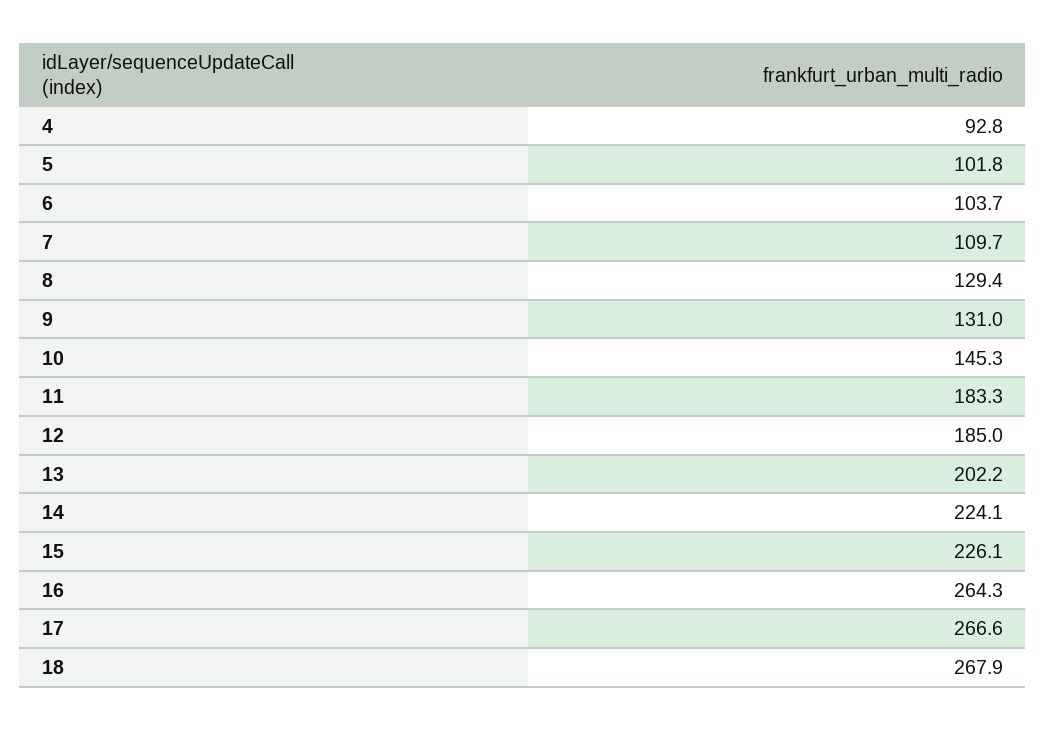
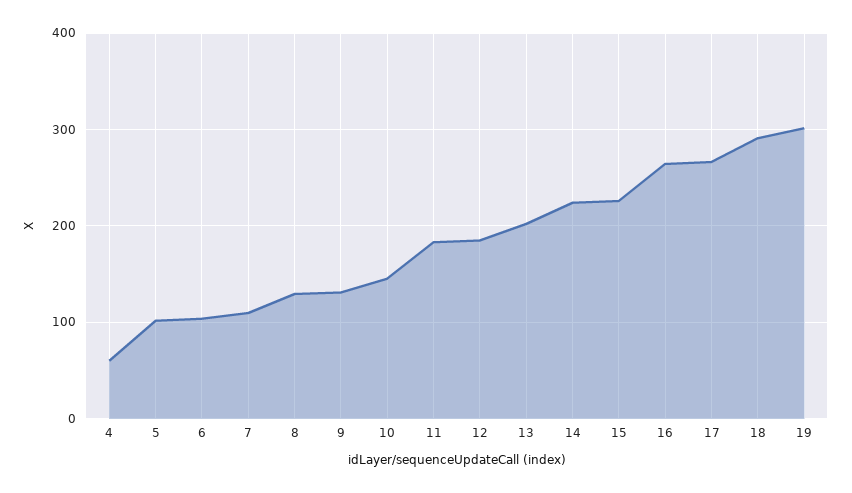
  {
-   "4": 92.8,
+   "4": 60,
    "5": 101.8,
    "6": 103.7,
    "7": 109.7,
    "8": 129.4,
    "9": 131,
    "10": 145.3,
    "11": 183.3,
    "12": 185,
    "13": 202.2,
    "14": 224.1,
    "15": 226.1,
    "16": 264.3,
    "17": 266.6,
-   "18": 267.9
+   "18": 290,
+   "19": 300
  }

